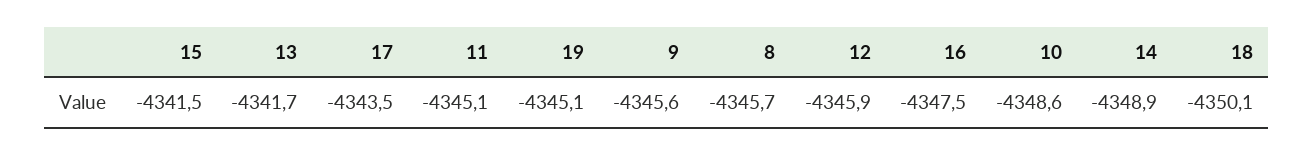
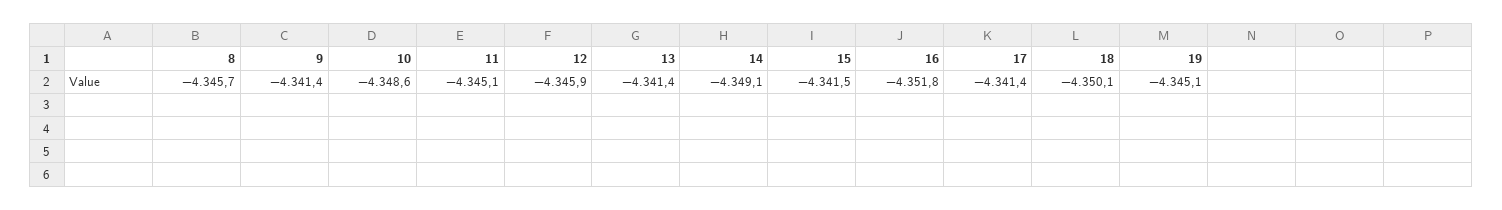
  {
    "15": -4341.5,
-   "13": -4341.7,
+   "13": -4341.4,
-   "17": -4343.5,
+   "17": -4341.4,
    "11": -4345.1,
    "19": -4345.1,
-   "9": -4345.6,
+   "9": -4341.4,
    "8": -4345.7,
    "12": -4345.9,
-   "16": -4347.5,
+   "16": -4351.8,
    "10": -4348.6,
-   "14": -4348.9,
+   "14": -4349.1,
    "18": -4350.1
  }

